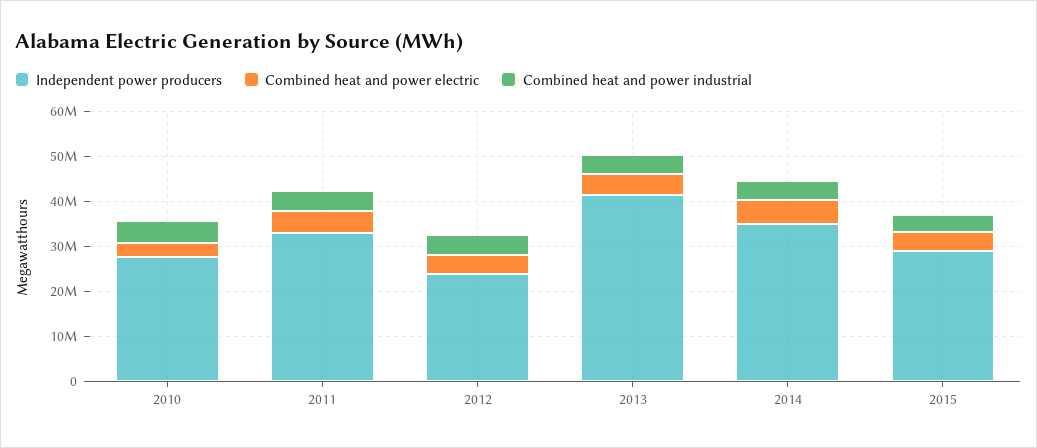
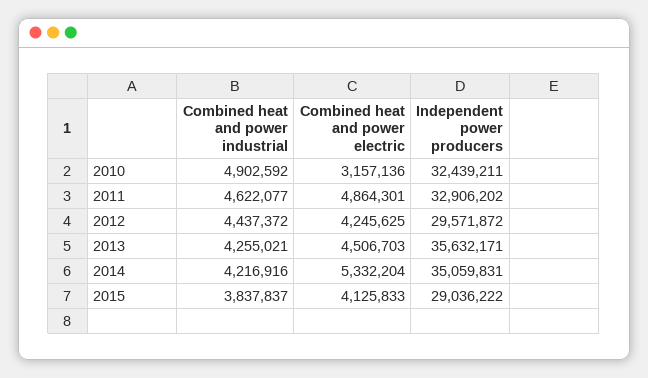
  {
    "Independent power producers": {
-     "2010": 28000000,
+     "2010": 32439211,
      "2011": 32906202,
-     "2012": 24000000,
+     "2012": 29571872,
-     "2013": 42000000,
+     "2013": 35632171,
      "2014": 35059831,
      "2015": 29036222
    },
    "Combined heat and power electric": {
      "2010": 3157136,
      "2011": 4864301,
      "2012": 4245625,
      "2013": 4506703,
      "2014": 5332204,
      "2015": 4125833
    },
    "Combined heat and power industrial": {
      "2010": 4902592,
      "2011": 4622077,
      "2012": 4437372,
      "2013": 4255021,
      "2014": 4216916,
      "2015": 3837837
    }
  }

